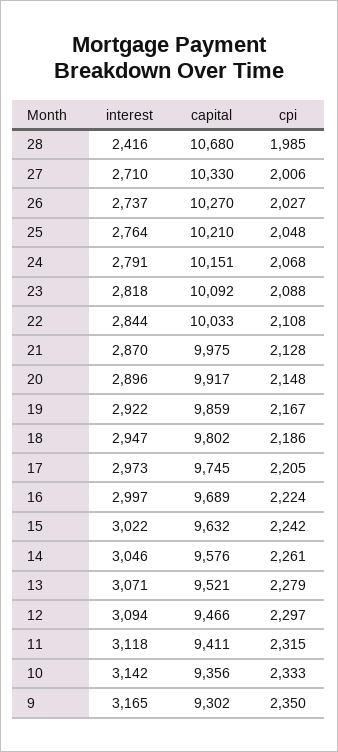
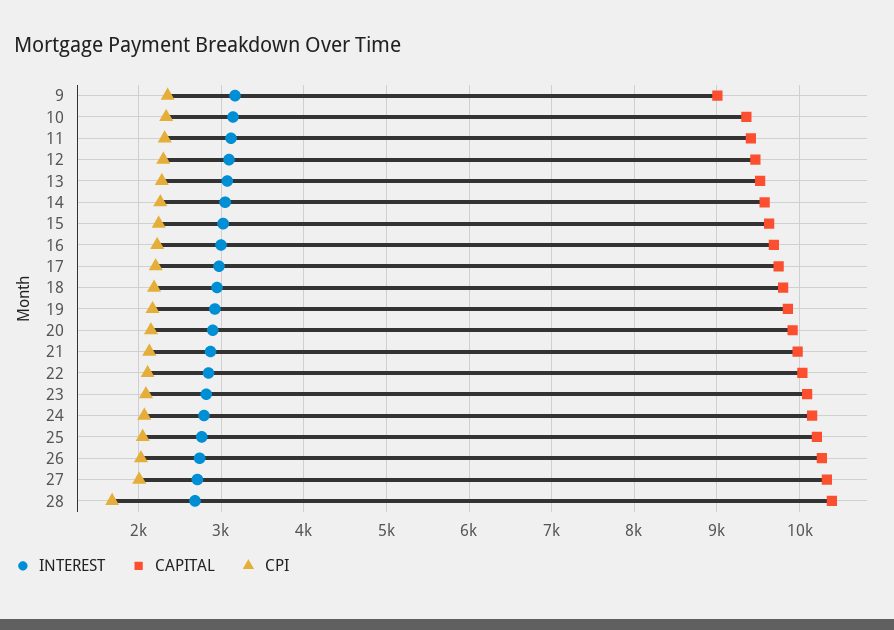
  {
    "interest": {
-     "28": 2416,
+     "28": 2700,
      "27": 2710,
      "26": 2737,
      "25": 2764,
      "24": 2791,
      "23": 2818,
      "22": 2844,
      "21": 2870,
      "20": 2896,
      "19": 2922,
      "18": 2947,
      "17": 2973,
      "16": 2997,
      "15": 3022,
      "14": 3046,
      "13": 3071,
      "12": 3094,
      "11": 3118,
      "10": 3142,
      "9": 3165
    },
    "capital": {
-     "28": 10680,
+     "28": 10400,
      "27": 10330,
      "26": 10270,
      "25": 10210,
      "24": 10151,
      "23": 10092,
      "22": 10033,
      "21": 9975,
      "20": 9917,
      "19": 9859,
      "18": 9802,
      "17": 9745,
      "16": 9689,
      "15": 9632,
      "14": 9576,
      "13": 9521,
      "12": 9466,
      "11": 9411,
      "10": 9356,
-     "9": 9302
+     "9": 9000
    },
    "cpi": {
-     "28": 1985,
+     "28": 1700,
      "27": 2006,
      "26": 2027,
      "25": 2048,
      "24": 2068,
      "23": 2088,
      "22": 2108,
      "21": 2128,
      "20": 2148,
      "19": 2167,
      "18": 2186,
      "17": 2205,
      "16": 2224,
      "15": 2242,
      "14": 2261,
      "13": 2279,
      "12": 2297,
      "11": 2315,
      "10": 2333,
      "9": 2350
    }
  }

